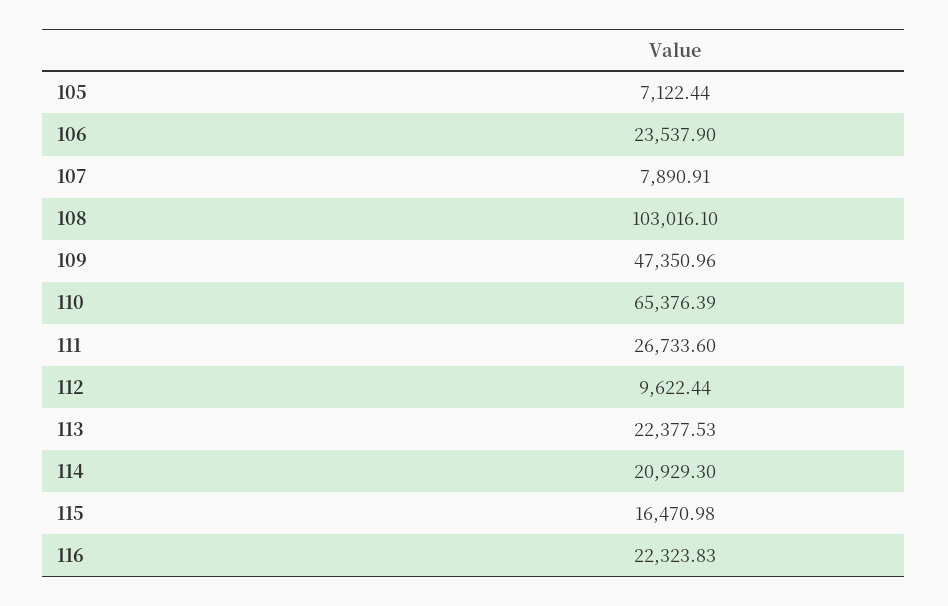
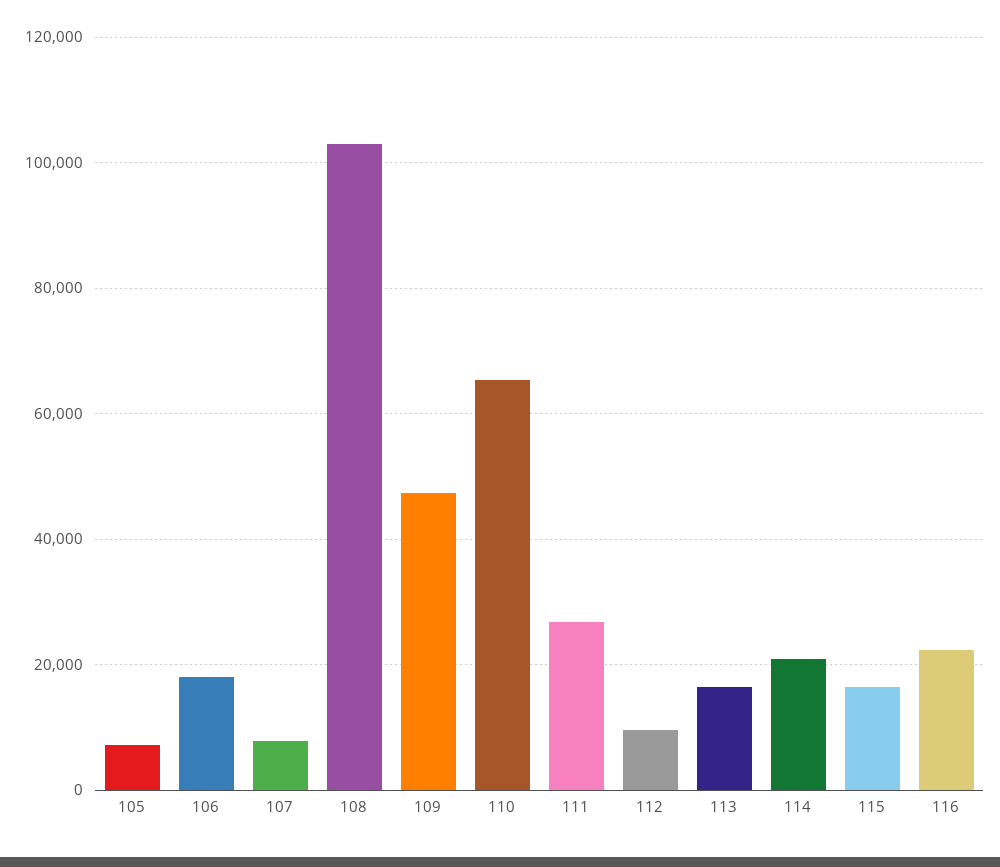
  {
    "105": 7122.44,
-   "106": 23537.9,
+   "106": 18000,
    "107": 7890.91,
    "108": 103016.1,
    "109": 47350.96,
    "110": 65376.39,
    "111": 26733.6,
    "112": 9622.44,
-   "113": 22377.53,
+   "113": 16000,
    "114": 20929.3,
    "115": 16470.98,
    "116": 22323.83
  }

